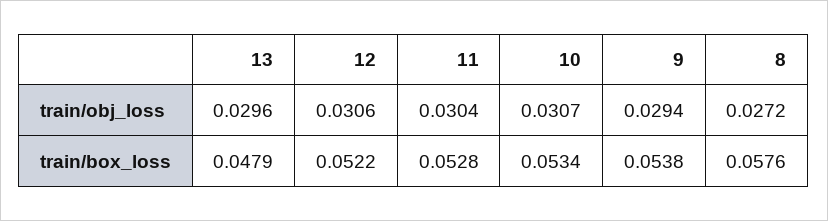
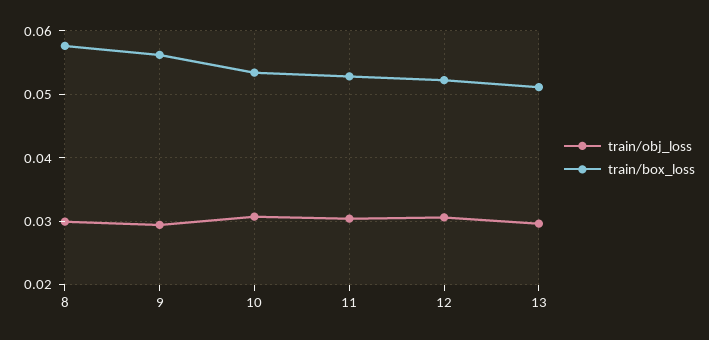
  {
    "train/obj_loss": {
      "13": 0.0296,
      "12": 0.0306,
      "11": 0.0304,
      "10": 0.0307,
      "9": 0.0294,
-     "8": 0.0272
+     "8": 0.03
    },
    "train/box_loss": {
-     "13": 0.0479,
+     "13": 0.051,
      "12": 0.0522,
      "11": 0.0528,
      "10": 0.0534,
-     "9": 0.0538,
+     "9": 0.056,
      "8": 0.0576
    }
  }

